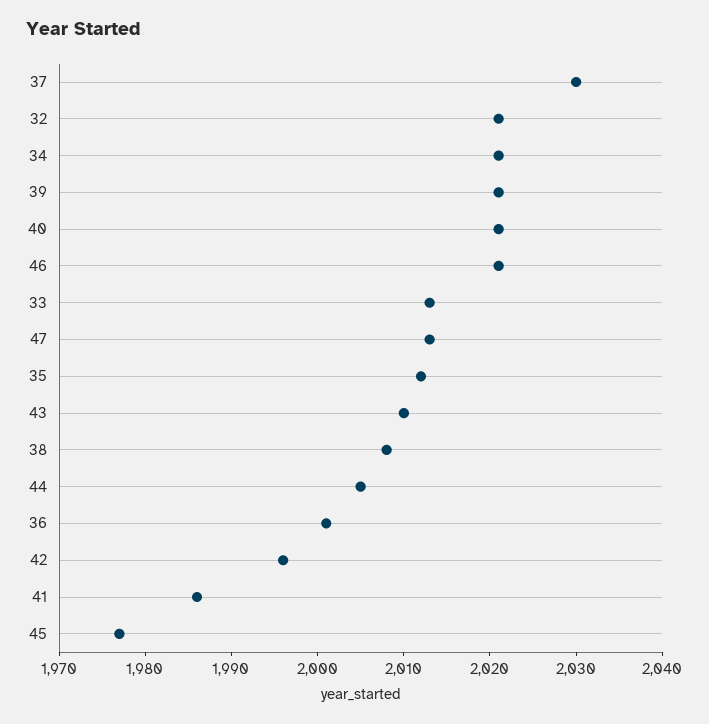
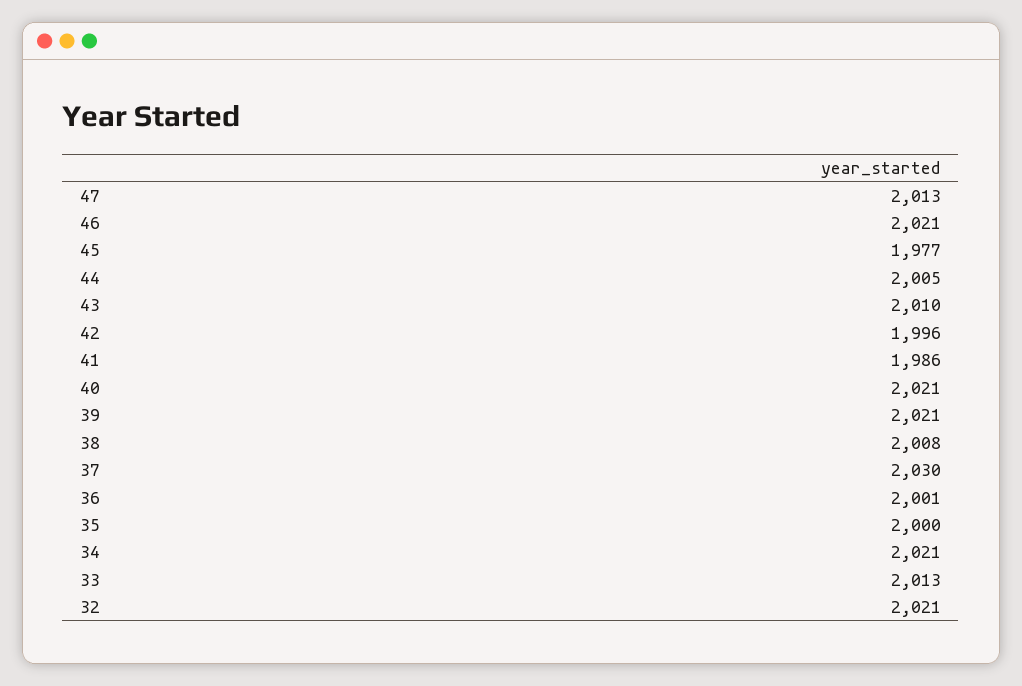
  {
    "37": 2030,
    "32": 2021,
    "34": 2021,
    "39": 2021,
    "40": 2021,
    "46": 2021,
    "33": 2013,
    "47": 2013,
-   "35": 2012,
+   "35": 2000,
    "43": 2010,
    "38": 2008,
    "44": 2005,
    "36": 2001,
    "42": 1996,
    "41": 1986,
    "45": 1977
  }

